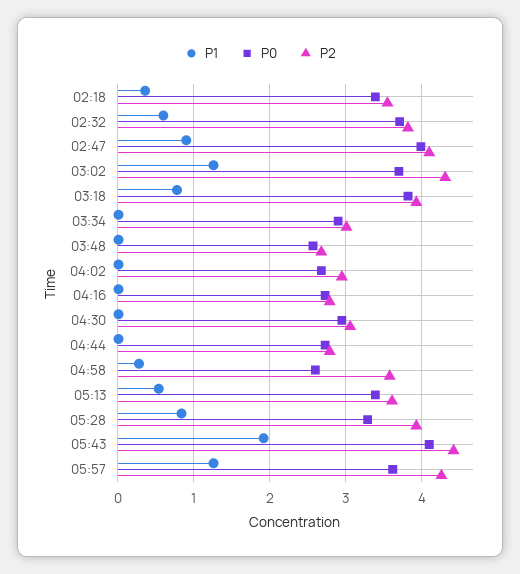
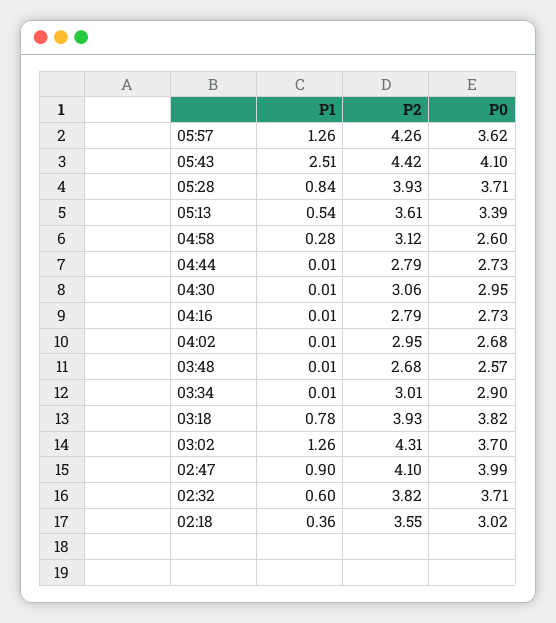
  {
    "P1": {
      "02:18": 0.36,
      "02:32": 0.6,
      "02:47": 0.9,
      "03:02": 1.26,
      "03:18": 0.78,
      "03:34": 0.01,
      "03:48": 0.01,
      "04:02": 0.01,
      "04:16": 0.01,
      "04:30": 0.01,
      "04:44": 0.01,
      "04:58": 0.28,
      "05:13": 0.54,
      "05:28": 0.84,
-     "05:43": 1.9,
+     "05:43": 2.51,
      "05:57": 1.26
    },
    "P0": {
-     "02:18": 3.4,
+     "02:18": 3.02,
      "02:32": 3.71,
      "02:47": 3.99,
      "03:02": 3.7,
      "03:18": 3.82,
      "03:34": 2.9,
      "03:48": 2.57,
      "04:02": 2.68,
      "04:16": 2.73,
      "04:30": 2.95,
      "04:44": 2.73,
      "04:58": 2.6,
      "05:13": 3.39,
-     "05:28": 3.3,
+     "05:28": 3.71,
      "05:43": 4.1,
      "05:57": 3.62
    },
    "P2": {
      "02:18": 3.55,
      "02:32": 3.82,
      "02:47": 4.1,
      "03:02": 4.31,
      "03:18": 3.93,
      "03:34": 3.01,
      "03:48": 2.68,
      "04:02": 2.95,
      "04:16": 2.79,
      "04:30": 3.06,
      "04:44": 2.79,
-     "04:58": 3.6,
+     "04:58": 3.12,
      "05:13": 3.61,
      "05:28": 3.93,
      "05:43": 4.42,
      "05:57": 4.26
    }
  }

